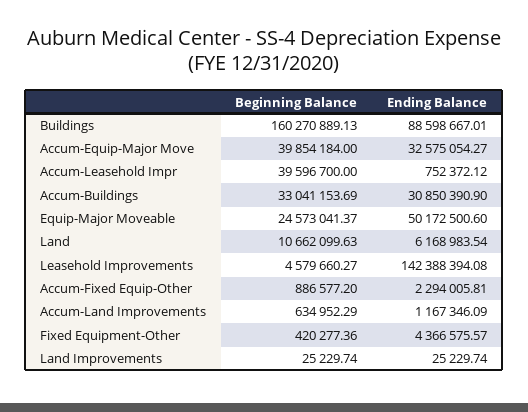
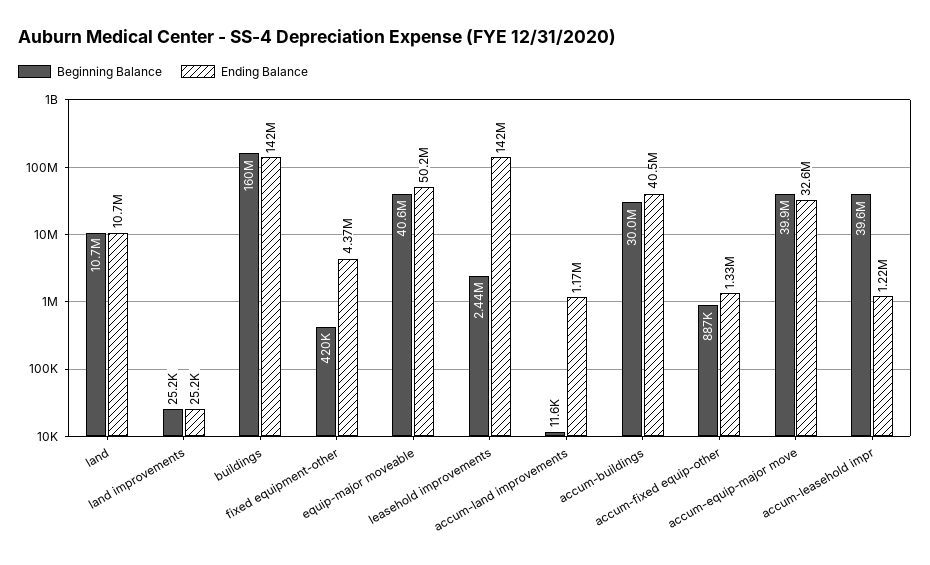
  {
    "Beginning Balance": {
      "Buildings": 160270889.13,
      "Accum-Equip-Major Move": 39854184,
      "Accum-Leasehold Impr": 39596700,
-     "Accum-Buildings": 33041153.69,
+     "Accum-Buildings": 30000000,
-     "Equip-Major Moveable": 24573041.37,
+     "Equip-Major Moveable": 40600000,
      "Land": 10662099.63,
-     "Leasehold Improvements": 4579660.27,
+     "Leasehold Improvements": 2440000,
      "Accum-Fixed Equip-Other": 886577.2,
-     "Accum-Land Improvements": 634952.29,
+     "Accum-Land Improvements": 11600,
      "Fixed Equipment-Other": 420277.36,
      "Land Improvements": 25229.74
    },
    "Ending Balance": {
-     "Buildings": 88598667.01,
+     "Buildings": 142000000,
      "Accum-Equip-Major Move": 32575054.27,
-     "Accum-Leasehold Impr": 752372.12,
+     "Accum-Leasehold Impr": 1220000,
-     "Accum-Buildings": 30850390.9,
+     "Accum-Buildings": 40500000,
      "Equip-Major Moveable": 50172500.6,
-     "Land": 6168983.54,
+     "Land": 10700000,
      "Leasehold Improvements": 142388394.08,
-     "Accum-Fixed Equip-Other": 2294005.81,
+     "Accum-Fixed Equip-Other": 1330000,
      "Accum-Land Improvements": 1167346.09,
      "Fixed Equipment-Other": 4366575.57,
      "Land Improvements": 25229.74
    }
  }

